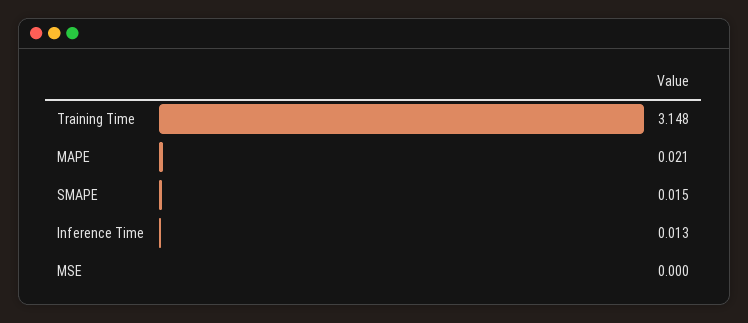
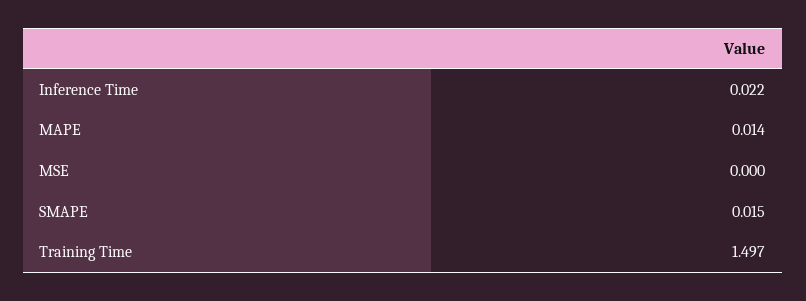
  {
-   "Training Time": 3.148,
+   "Training Time": 1.497,
-   "MAPE": 0.021,
+   "MAPE": 0.014,
    "SMAPE": 0.015,
-   "Inference Time": 0.013,
+   "Inference Time": 0.022,
    "MSE": 0
  }

